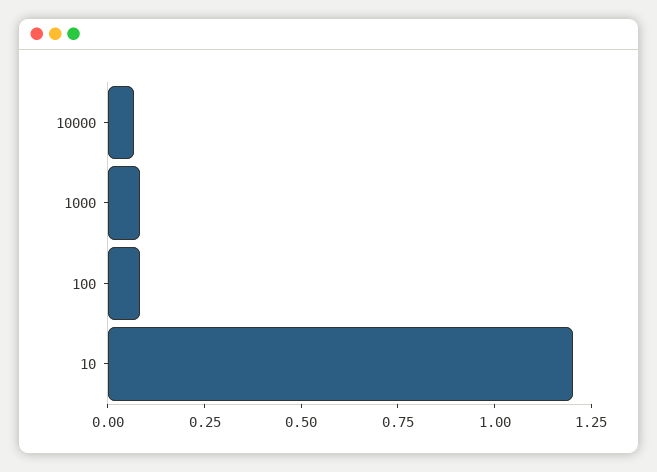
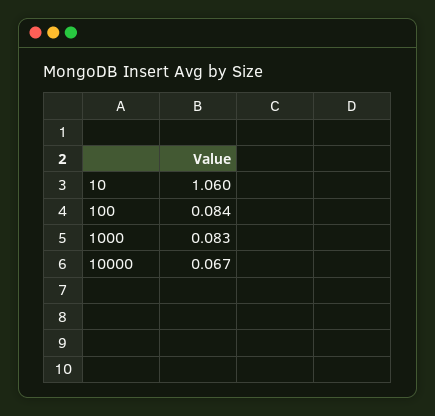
  {
    "10000": 0.067,
    "1000": 0.083,
    "100": 0.084,
-   "10": 1.2
+   "10": 1.06
  }

